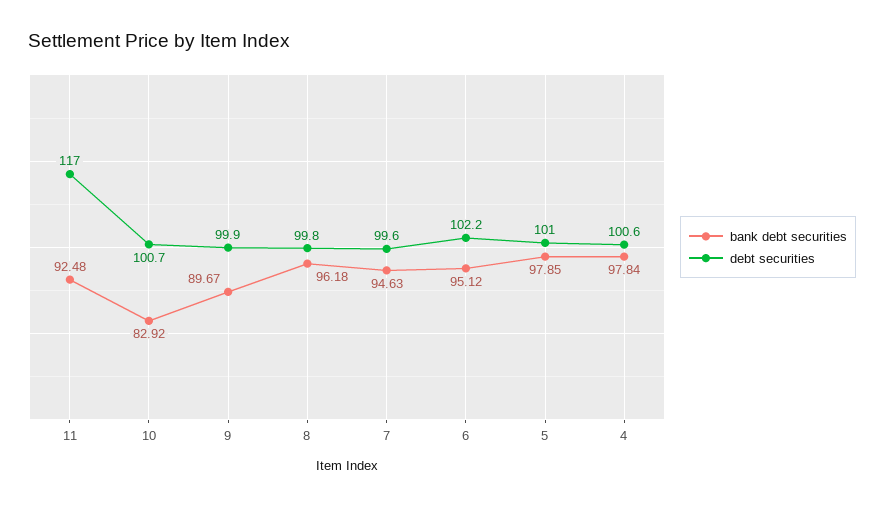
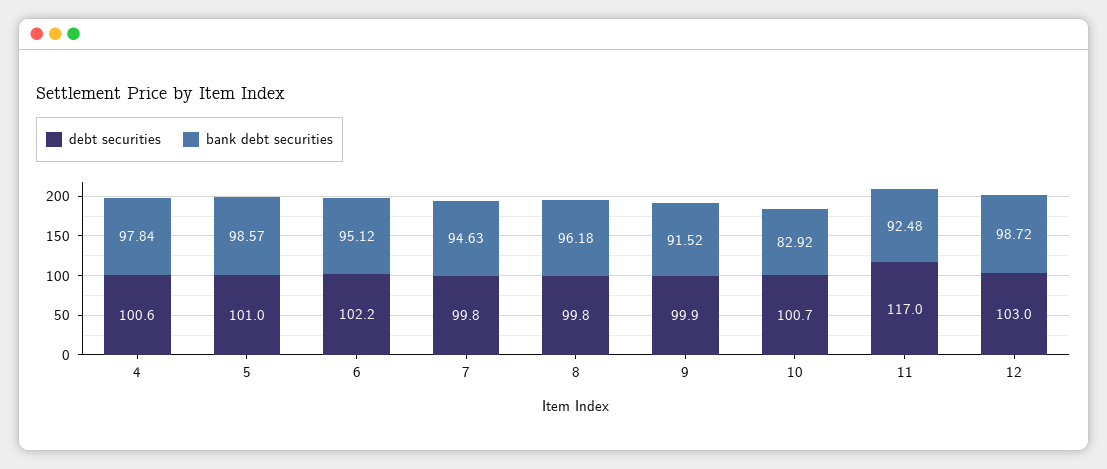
  {
    "bank debt securities": {
      "11": 92.48,
      "10": 82.92,
-     "9": 89.67,
+     "9": 91.52,
      "8": 96.18,
      "7": 94.63,
      "6": 95.12,
-     "5": 97.85,
+     "5": 98.57,
-     "4": 97.84
+     "4": 97.84,
+     "12": 98.72
    },
    "debt securities": {
      "11": 117,
      "10": 100.7,
      "9": 99.9,
      "8": 99.8,
-     "7": 99.6,
+     "7": 99.8,
      "6": 102.2,
      "5": 101,
-     "4": 100.6
+     "4": 100.6,
+     "12": 103
    }
  }

